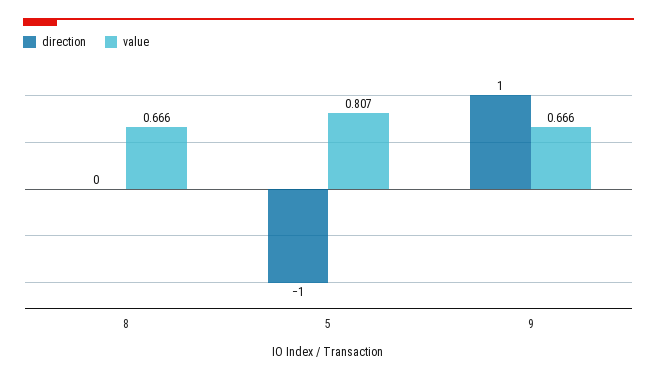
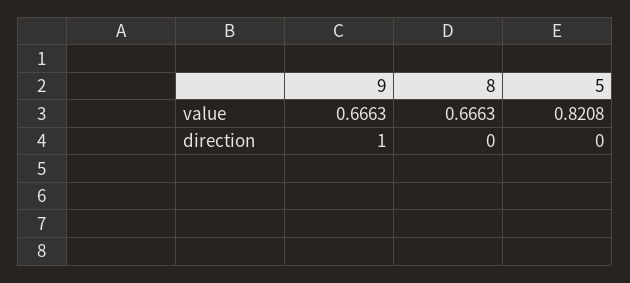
  {
    "direction": {
      "8": 0,
-     "5": -1,
+     "5": 0,
      "9": 1
    },
    "value": {
      "8": 0.6663,
-     "5": 0.807,
+     "5": 0.8208,
      "9": 0.6663
    }
  }

